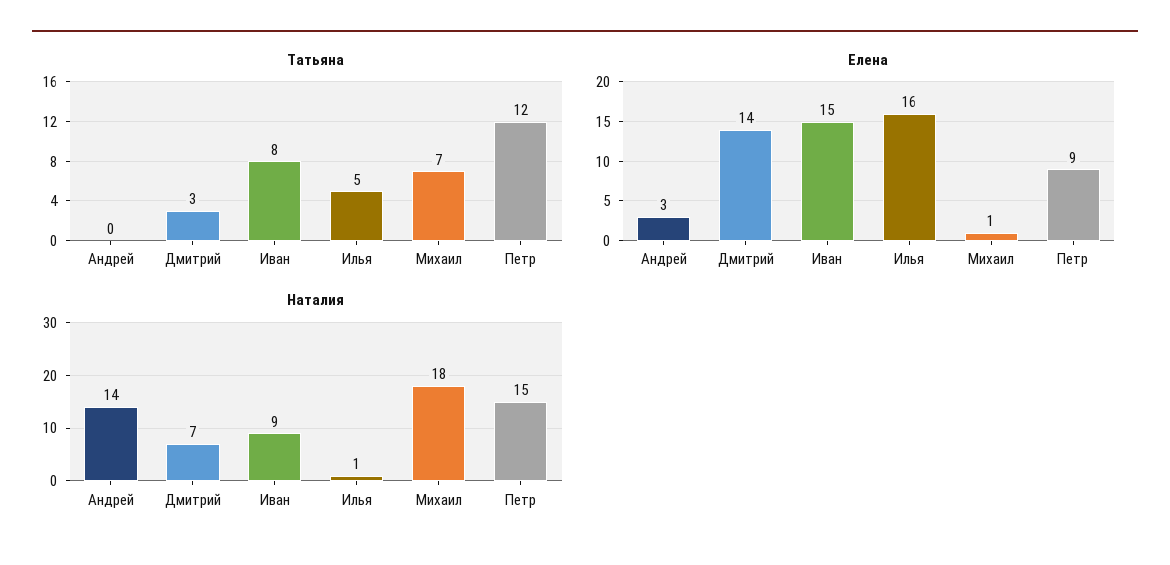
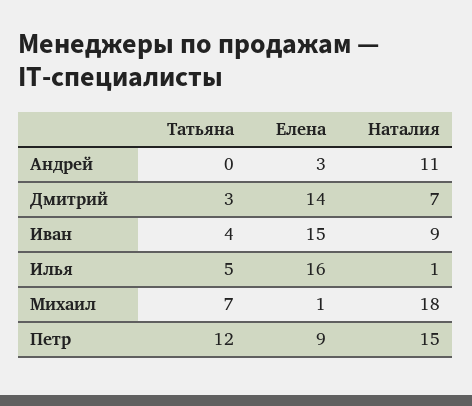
  {
    "Татьяна": {
      "Андрей": 0,
      "Дмитрий": 3,
-     "Иван": 8,
+     "Иван": 4,
      "Илья": 5,
      "Михаил": 7,
      "Петр": 12
    },
    "Елена": {
      "Андрей": 3,
      "Дмитрий": 14,
      "Иван": 15,
      "Илья": 16,
      "Михаил": 1,
      "Петр": 9
    },
    "Наталия": {
-     "Андрей": 14,
+     "Андрей": 11,
      "Дмитрий": 7,
      "Иван": 9,
      "Илья": 1,
      "Михаил": 18,
      "Петр": 15
    }
  }

